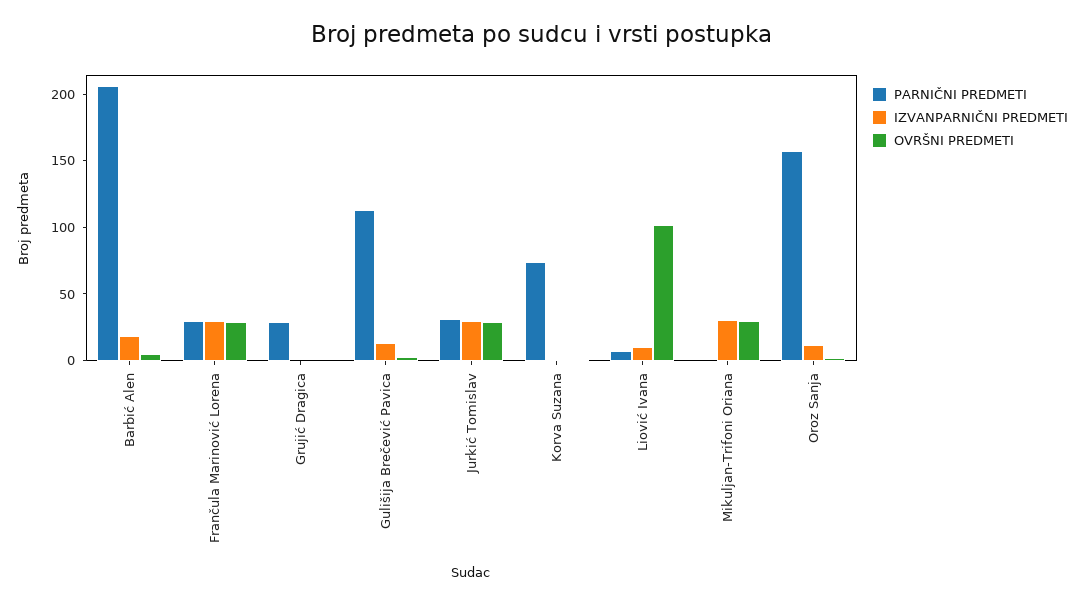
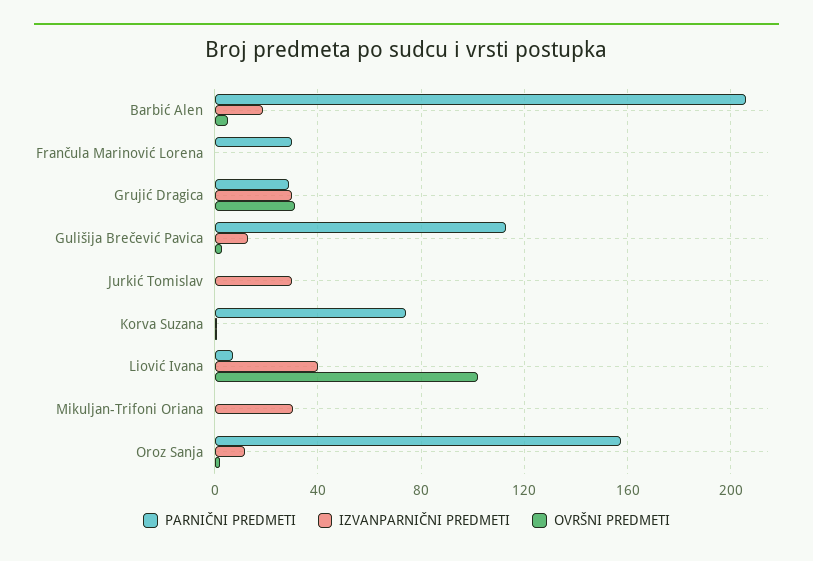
  {
    "PARNIČNI PREDMETI": {
      "Barbić Alen": 205,
      "Frančula Marinović Lorena": 30,
      "Grujić Dragica": 30,
      "Gulišija Brečević Pavica": 115,
-     "Jurkić Tomislav": 30,
+     "Jurkić Tomislav": 0,
      "Korva Suzana": 75,
      "Liović Ivana": 5,
      "Mikuljan-Trifoni Oriana": 0,
      "Oroz Sanja": 155
    },
    "IZVANPARNIČNI PREDMETI": {
      "Barbić Alen": 20,
-     "Frančula Marinović Lorena": 30,
+     "Frančula Marinović Lorena": 0,
-     "Grujić Dragica": 0,
+     "Grujić Dragica": 30,
      "Gulišija Brečević Pavica": 15,
      "Jurkić Tomislav": 30,
      "Korva Suzana": 0,
-     "Liović Ivana": 10,
+     "Liović Ivana": 40,
      "Mikuljan-Trifoni Oriana": 30,
      "Oroz Sanja": 10
    },
    "OVRŠNI PREDMETI": {
      "Barbić Alen": 5,
-     "Frančula Marinović Lorena": 30,
+     "Frančula Marinović Lorena": 0,
-     "Grujić Dragica": 0,
+     "Grujić Dragica": 30,
      "Gulišija Brečević Pavica": 5,
-     "Jurkić Tomislav": 30,
+     "Jurkić Tomislav": 0,
      "Korva Suzana": 0,
      "Liović Ivana": 100,
-     "Mikuljan-Trifoni Oriana": 30,
+     "Mikuljan-Trifoni Oriana": 0,
      "Oroz Sanja": 0
    }
  }

